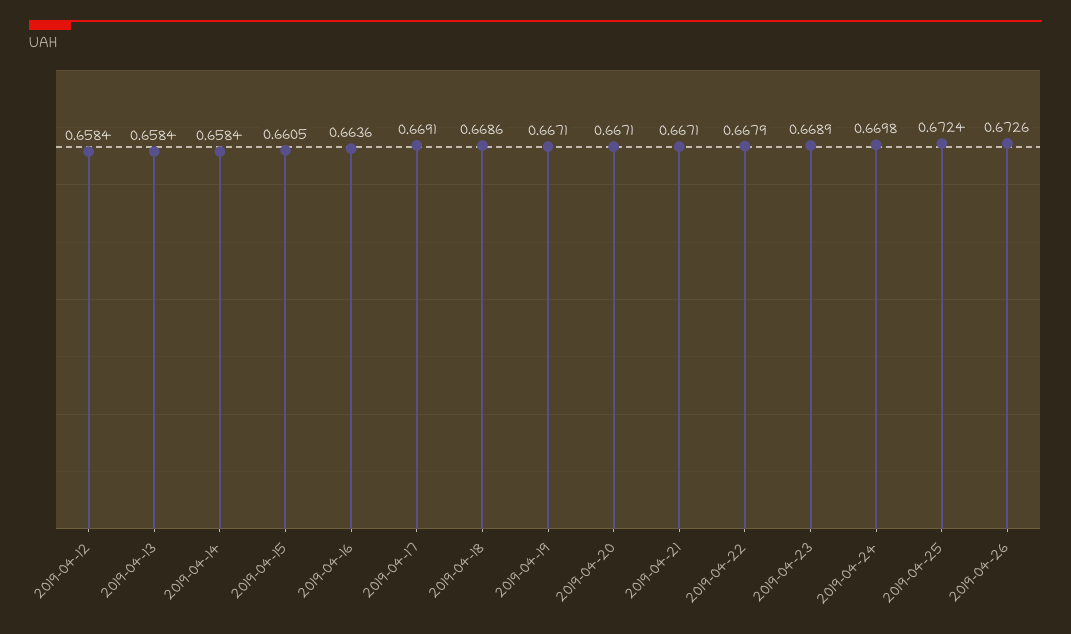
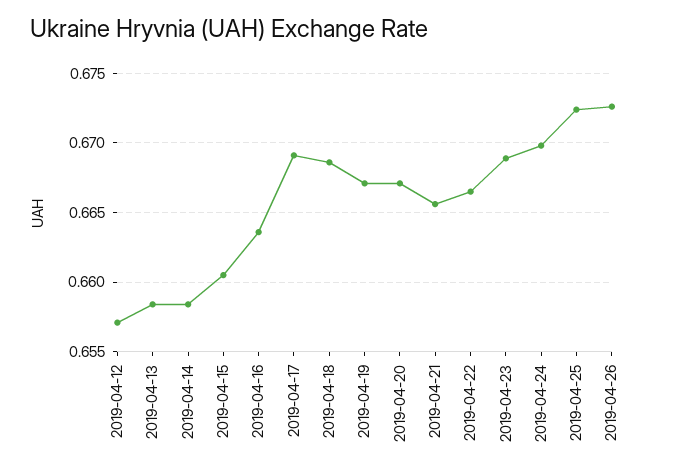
  {
-   "2019-04-12": 0.6584,
+   "2019-04-12": 0.657,
    "2019-04-13": 0.6584,
    "2019-04-14": 0.6584,
    "2019-04-15": 0.6605,
    "2019-04-16": 0.6636,
    "2019-04-17": 0.6691,
    "2019-04-18": 0.6686,
    "2019-04-19": 0.6671,
    "2019-04-20": 0.6671,
-   "2019-04-21": 0.6671,
+   "2019-04-21": 0.6655,
-   "2019-04-22": 0.6679,
+   "2019-04-22": 0.6665,
    "2019-04-23": 0.6689,
    "2019-04-24": 0.6698,
    "2019-04-25": 0.6724,
    "2019-04-26": 0.6726
  }

